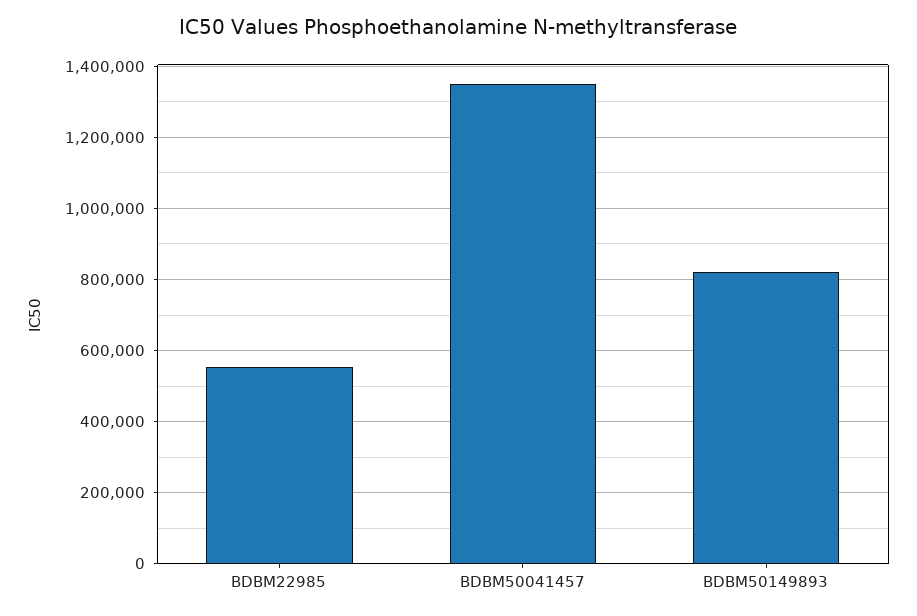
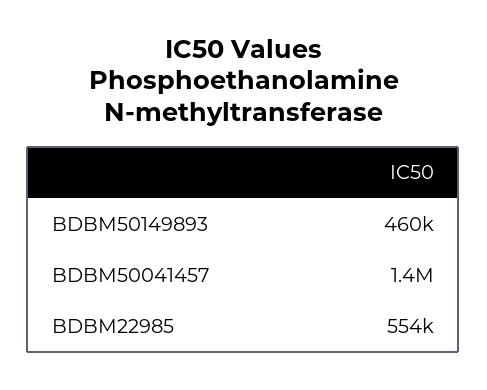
  {
    "BDBM22985": 554000,
    "BDBM50041457": 1400000,
-   "BDBM50149893": 820000
+   "BDBM50149893": 460000
  }

